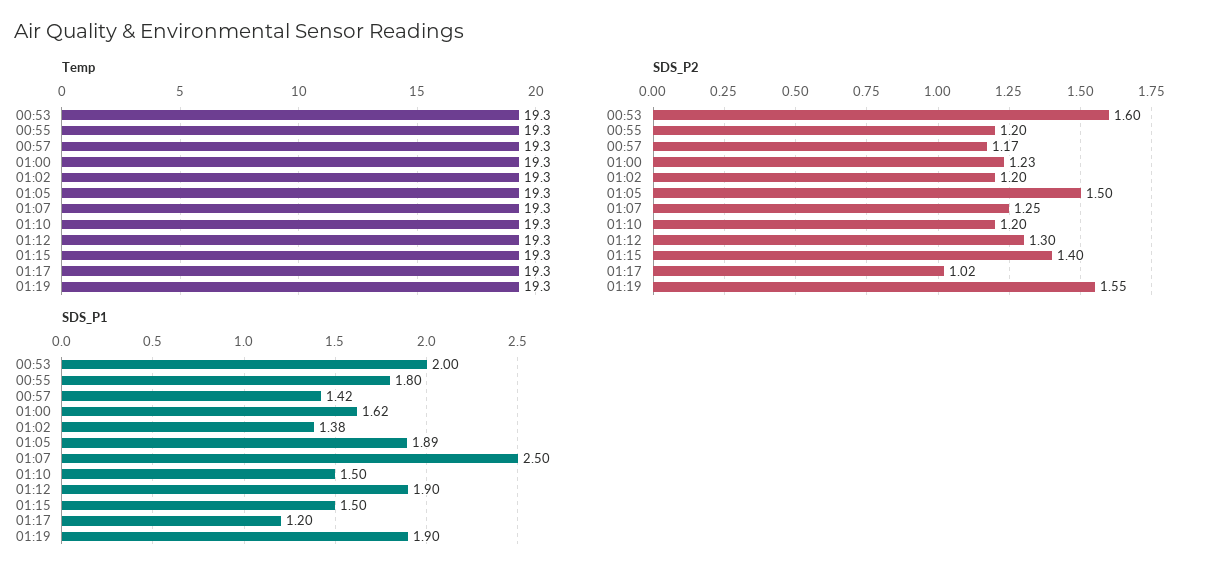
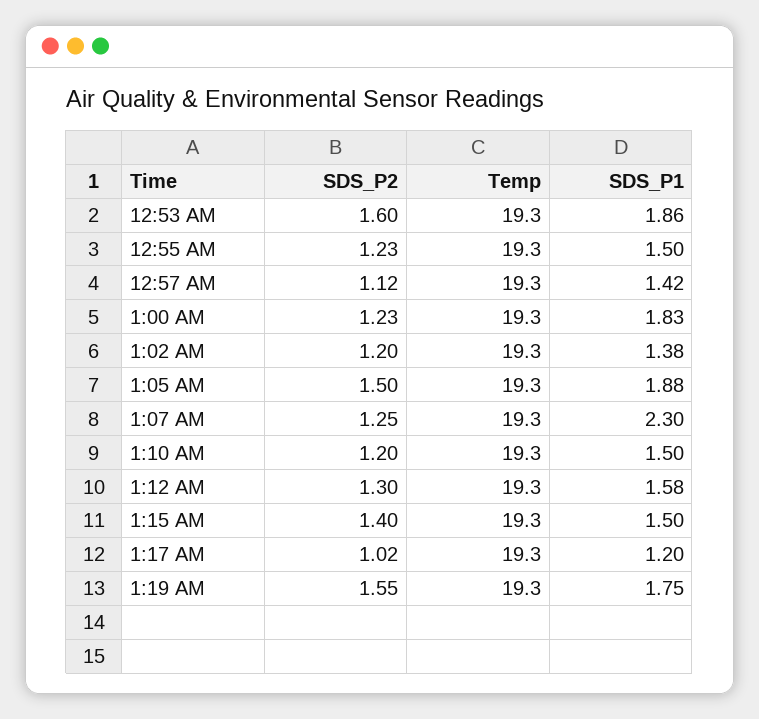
  {
    "Temp": {
      "00:53": 19.3,
      "00:55": 19.3,
      "00:57": 19.3,
      "01:00": 19.3,
      "01:02": 19.3,
      "01:05": 19.3,
      "01:07": 19.3,
      "01:10": 19.3,
      "01:12": 19.3,
      "01:15": 19.3,
      "01:17": 19.3,
      "01:19": 19.3
    },
    "SDS_P2": {
      "00:53": 1.6,
-     "00:55": 1.2,
+     "00:55": 1.23,
-     "00:57": 1.17,
+     "00:57": 1.12,
      "01:00": 1.23,
      "01:02": 1.2,
      "01:05": 1.5,
      "01:07": 1.25,
      "01:10": 1.2,
      "01:12": 1.3,
      "01:15": 1.4,
      "01:17": 1.02,
      "01:19": 1.55
    },
    "SDS_P1": {
-     "00:53": 2,
+     "00:53": 1.86,
-     "00:55": 1.8,
+     "00:55": 1.5,
      "00:57": 1.42,
-     "01:00": 1.62,
+     "01:00": 1.83,
      "01:02": 1.38,
-     "01:05": 1.89,
+     "01:05": 1.88,
-     "01:07": 2.5,
+     "01:07": 2.3,
      "01:10": 1.5,
-     "01:12": 1.9,
+     "01:12": 1.58,
      "01:15": 1.5,
      "01:17": 1.2,
-     "01:19": 1.9
+     "01:19": 1.75
    }
  }

